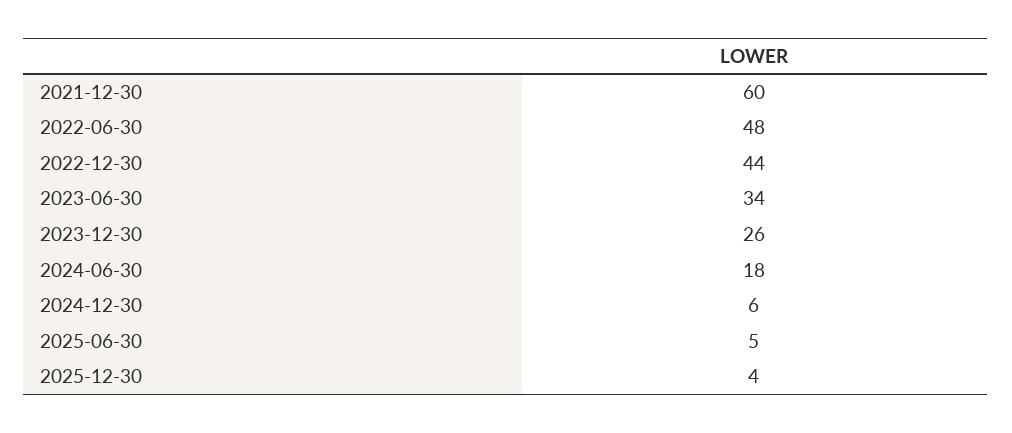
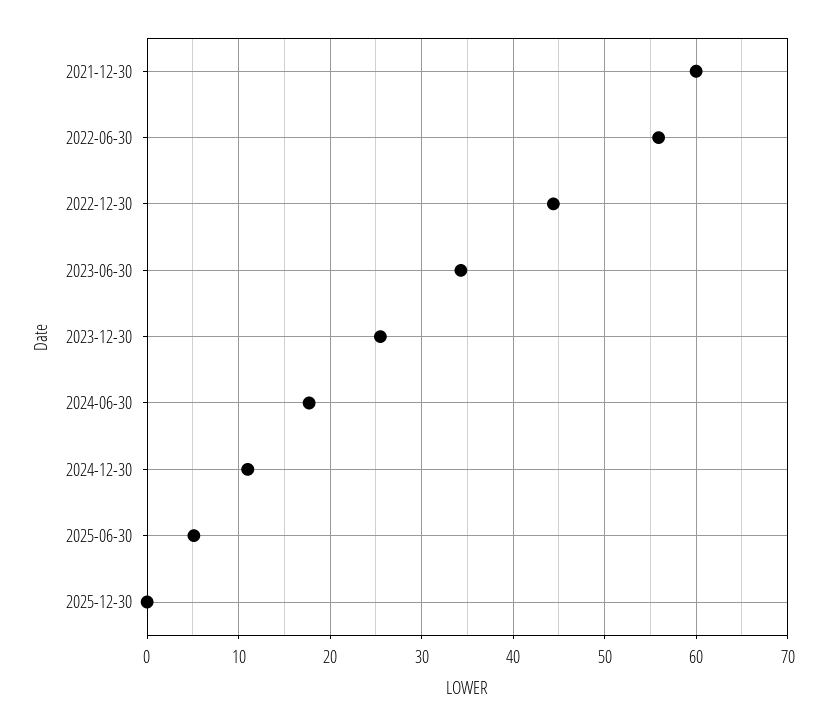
  {
    "2021-12-30": 60,
-   "2022-06-30": 48,
+   "2022-06-30": 56,
    "2022-12-30": 44,
    "2023-06-30": 34,
    "2023-12-30": 26,
    "2024-06-30": 18,
-   "2024-12-30": 6,
+   "2024-12-30": 11,
    "2025-06-30": 5,
-   "2025-12-30": 4
+   "2025-12-30": 0
  }

